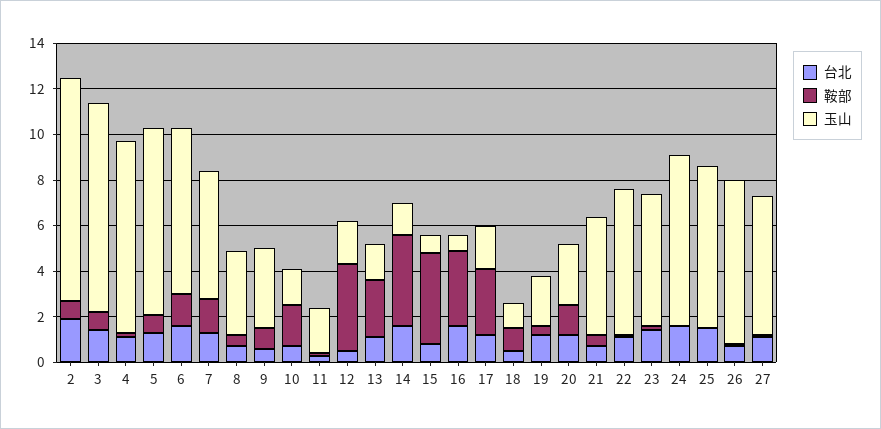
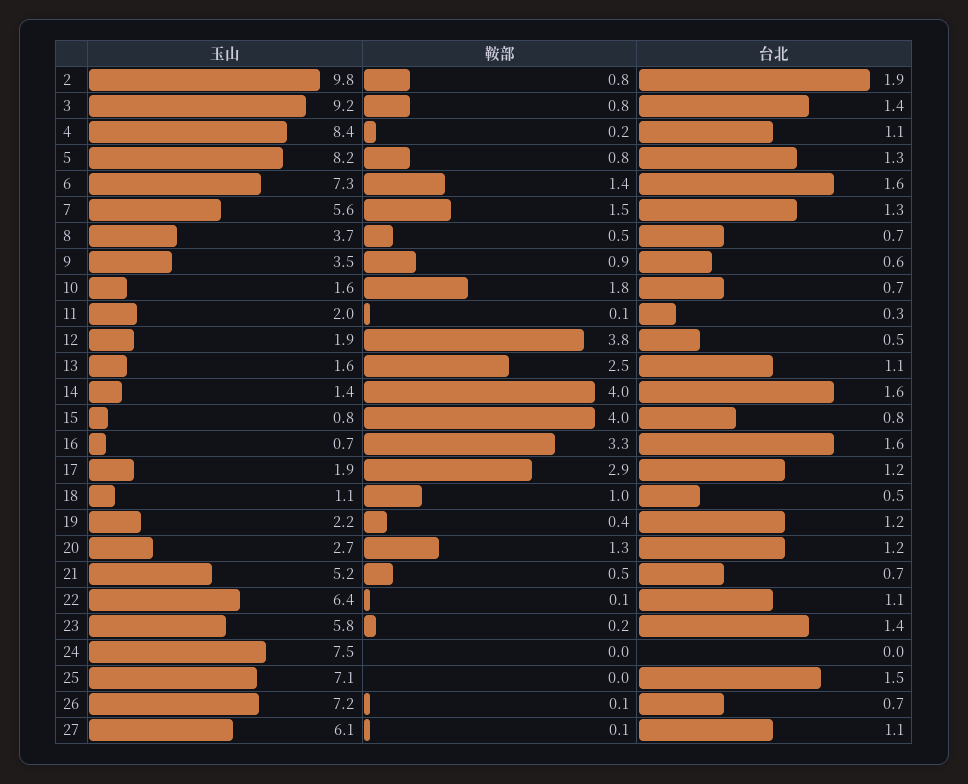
  {
    "台北": {
      "2": 1.9,
      "3": 1.4,
      "4": 1.1,
      "5": 1.3,
      "6": 1.6,
      "7": 1.3,
      "8": 0.7,
      "9": 0.6,
      "10": 0.7,
      "11": 0.3,
      "12": 0.5,
      "13": 1.1,
      "14": 1.6,
      "15": 0.8,
      "16": 1.6,
      "17": 1.2,
      "18": 0.5,
      "19": 1.2,
      "20": 1.2,
      "21": 0.7,
      "22": 1.1,
      "23": 1.4,
-     "24": 1.5,
+     "24": 0,
      "25": 1.5,
      "26": 0.7,
      "27": 1.1
    },
    "鞍部": {
      "2": 0.8,
      "3": 0.8,
      "4": 0.2,
      "5": 0.8,
      "6": 1.4,
      "7": 1.5,
      "8": 0.5,
      "9": 0.9,
      "10": 1.8,
      "11": 0.1,
      "12": 3.8,
      "13": 2.5,
      "14": 4,
      "15": 4,
      "16": 3.3,
      "17": 2.9,
      "18": 1,
      "19": 0.4,
      "20": 1.3,
      "21": 0.5,
      "22": 0.1,
      "23": 0.2,
      "24": 0,
      "25": 0,
      "26": 0.1,
      "27": 0.1
    },
    "玉山": {
      "2": 9.8,
      "3": 9.2,
      "4": 8.4,
      "5": 8.2,
      "6": 7.3,
      "7": 5.6,
      "8": 3.7,
      "9": 3.5,
      "10": 1.6,
      "11": 2,
      "12": 1.9,
      "13": 1.6,
      "14": 1.4,
      "15": 0.8,
      "16": 0.7,
      "17": 1.9,
      "18": 1.1,
      "19": 2.2,
      "20": 2.7,
      "21": 5.2,
      "22": 6.4,
      "23": 5.8,
      "24": 7.5,
      "25": 7.1,
      "26": 7.2,
      "27": 6.1
    }
  }

